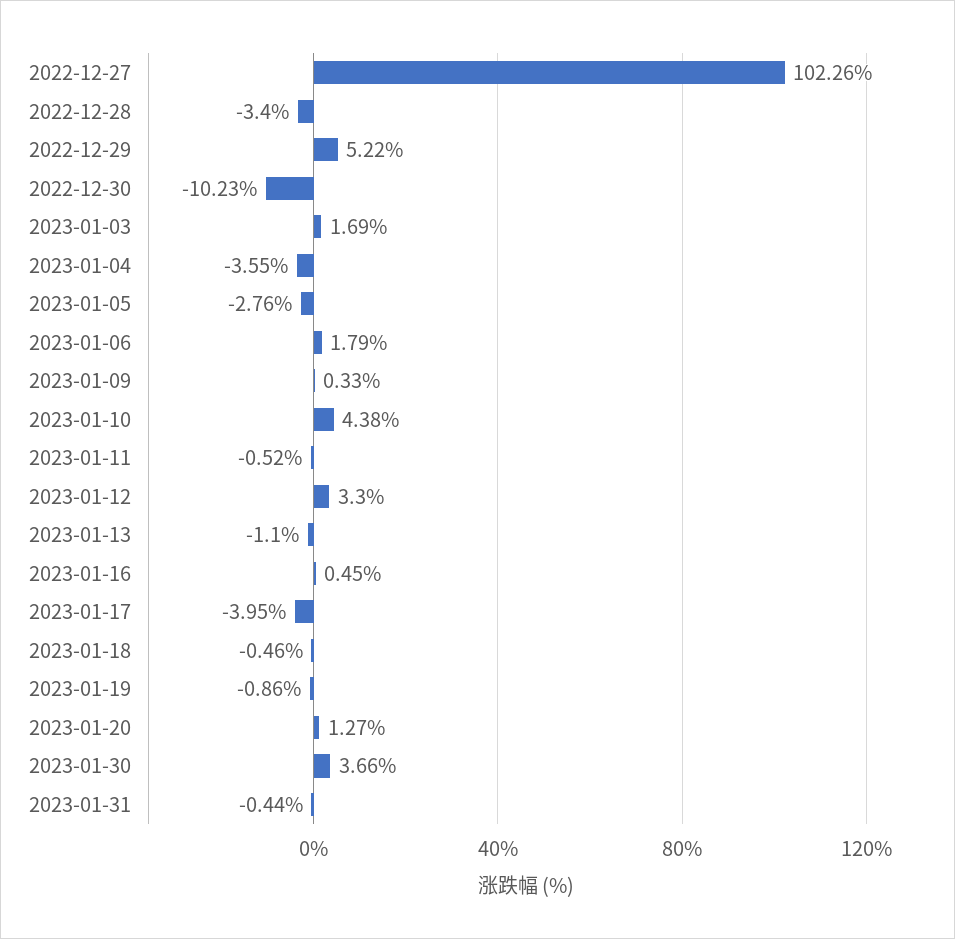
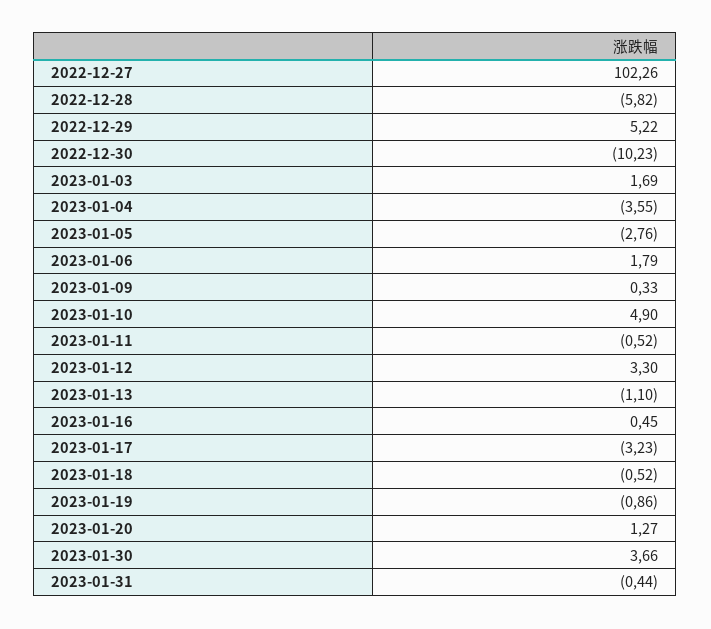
  {
    "2022-12-27": 102.26,
-   "2022-12-28": -3.4,
+   "2022-12-28": -5.82,
    "2022-12-29": 5.22,
    "2022-12-30": -10.23,
    "2023-01-03": 1.69,
    "2023-01-04": -3.55,
    "2023-01-05": -2.76,
    "2023-01-06": 1.79,
    "2023-01-09": 0.33,
-   "2023-01-10": 4.38,
+   "2023-01-10": 4.9,
    "2023-01-11": -0.52,
    "2023-01-12": 3.3,
    "2023-01-13": -1.1,
    "2023-01-16": 0.45,
-   "2023-01-17": -3.95,
+   "2023-01-17": -3.23,
-   "2023-01-18": -0.46,
+   "2023-01-18": -0.52,
    "2023-01-19": -0.86,
    "2023-01-20": 1.27,
    "2023-01-30": 3.66,
    "2023-01-31": -0.44
  }

